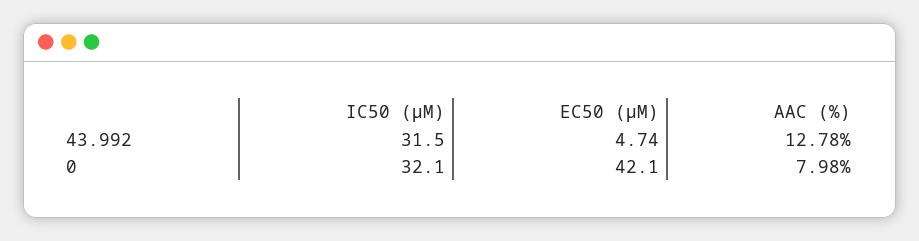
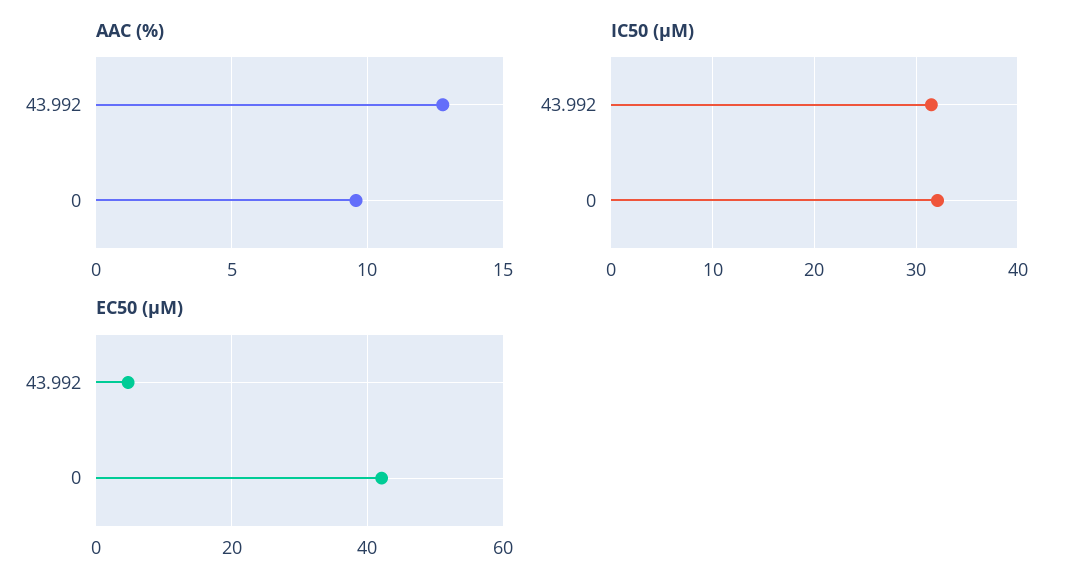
  {
    "IC50 (µM)": {
      "43.992": 31.5,
      "0": 32.1
    },
    "EC50 (µM)": {
      "43.992": 4.74,
      "0": 42.1
    },
    "AAC (%)": {
      "43.992": 12.78,
-     "0": 7.98
+     "0": 9.5
    }
  }

